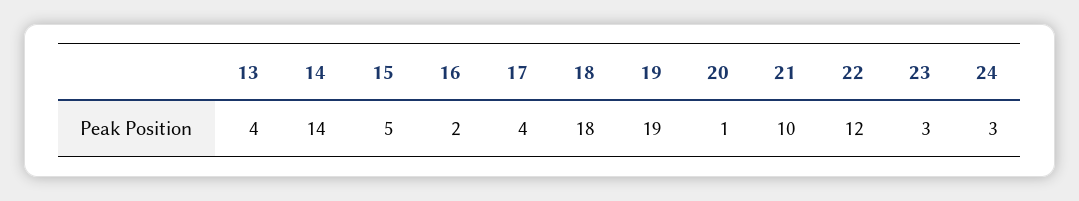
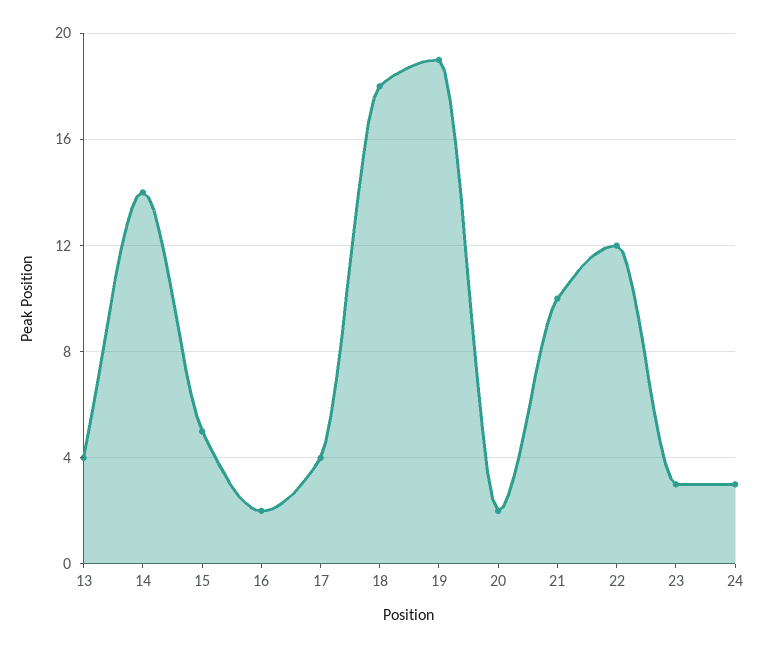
  {
    "13": 4,
    "14": 14,
    "15": 5,
    "16": 2,
    "17": 4,
    "18": 18,
    "19": 19,
-   "20": 1,
+   "20": 2,
    "21": 10,
    "22": 12,
    "23": 3,
    "24": 3
  }

